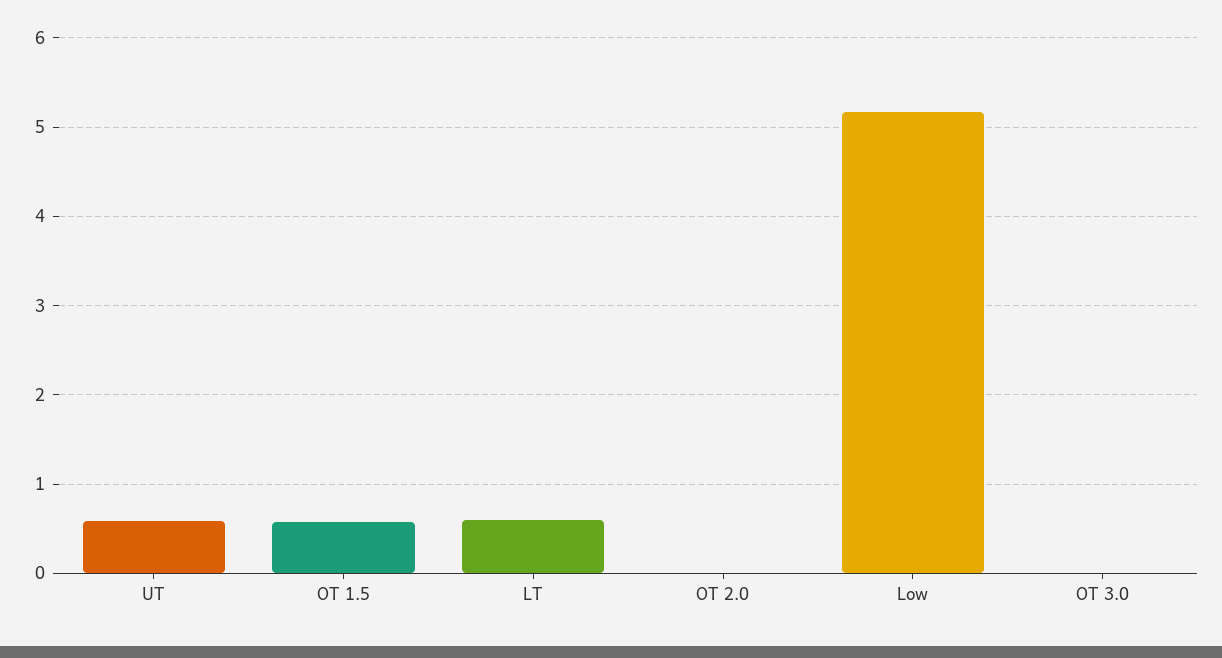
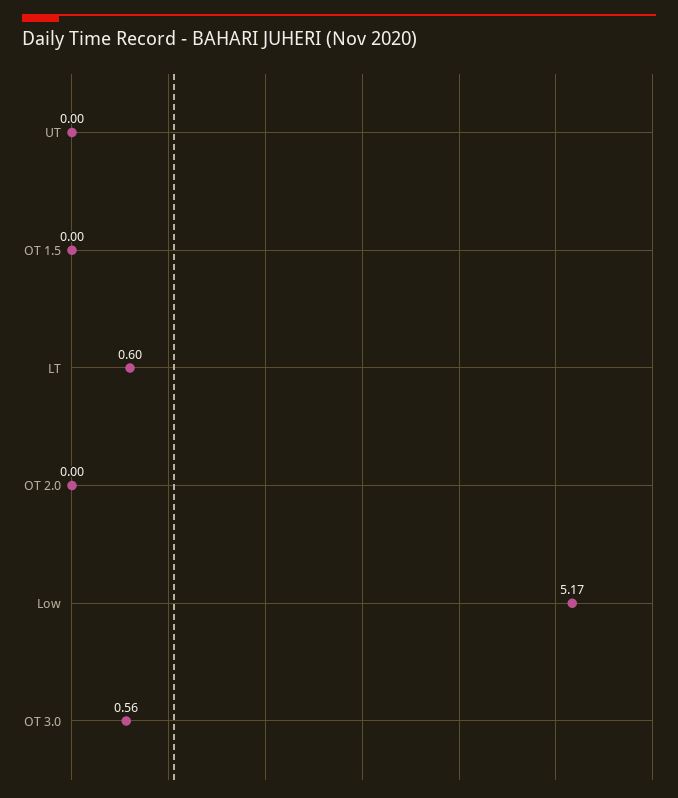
  {
-   "UT": 0.6,
+   "UT": 0,
-   "OT 1.5": 0.6,
+   "OT 1.5": 0,
    "LT": 0.6,
    "OT 2.0": 0,
    "Low": 5.17,
-   "OT 3.0": 0
+   "OT 3.0": 0.56
  }

